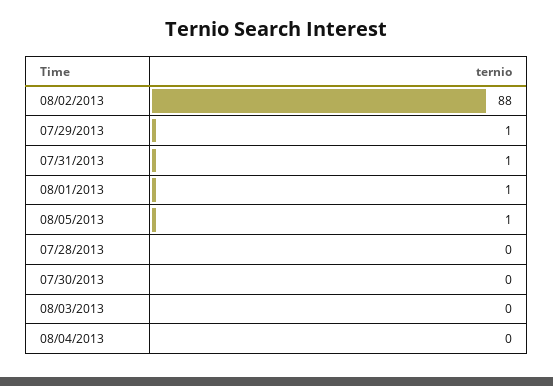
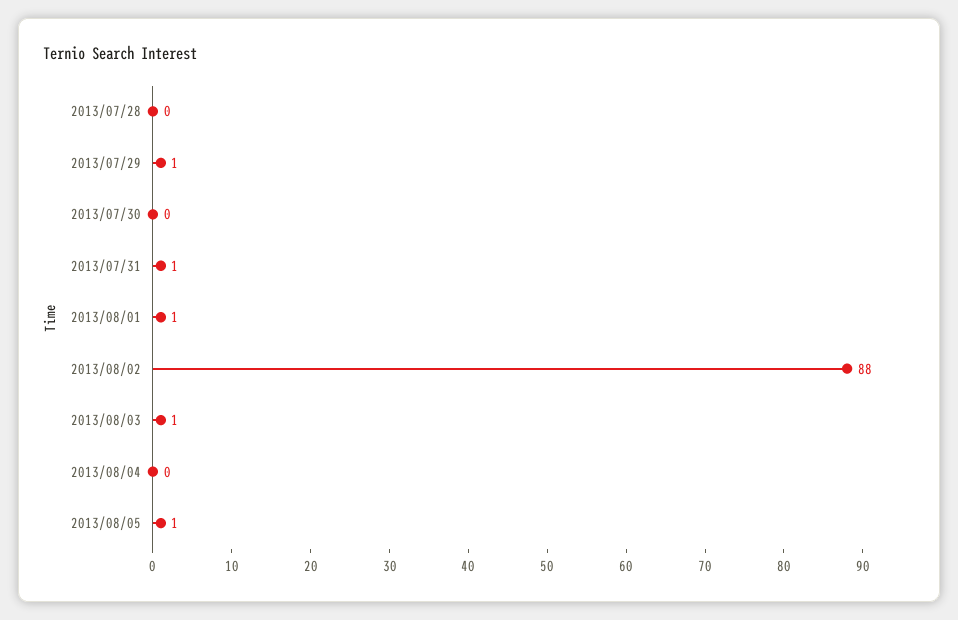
  {
    "08/02/2013": 88,
    "07/29/2013": 1,
    "07/31/2013": 1,
    "08/01/2013": 1,
    "08/05/2013": 1,
    "07/28/2013": 0,
    "07/30/2013": 0,
-   "08/03/2013": 0,
+   "08/03/2013": 1,
    "08/04/2013": 0
  }

